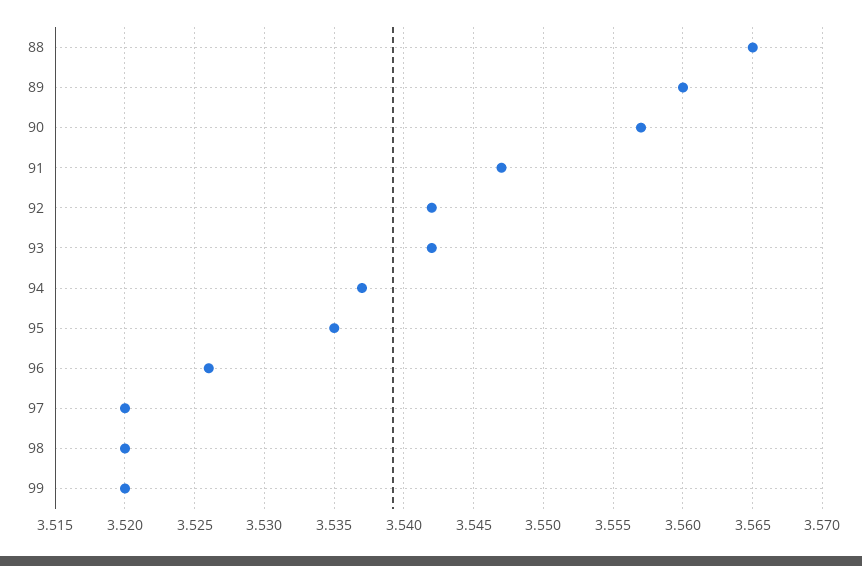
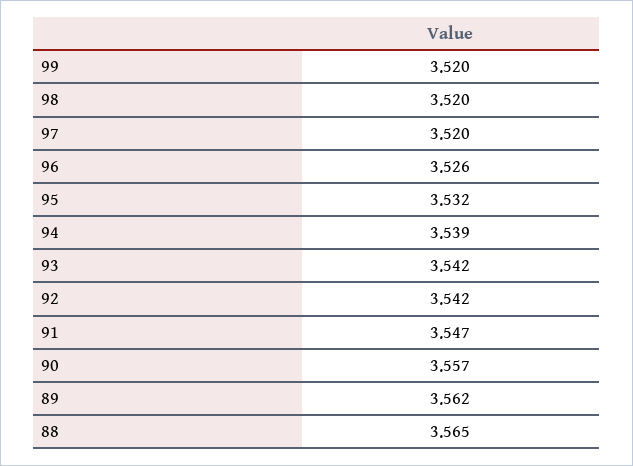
  {
    "88": 3.565,
-   "89": 3.56,
+   "89": 3.562,
    "90": 3.557,
    "91": 3.547,
    "92": 3.542,
    "93": 3.542,
-   "94": 3.537,
+   "94": 3.539,
-   "95": 3.535,
+   "95": 3.532,
    "96": 3.526,
    "97": 3.52,
    "98": 3.52,
    "99": 3.52
  }

